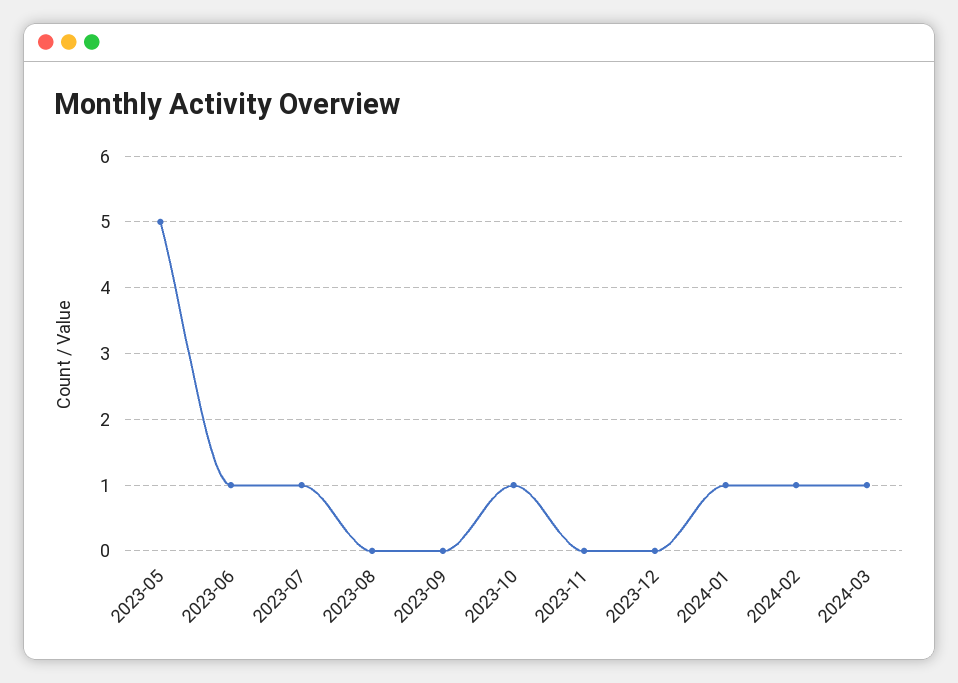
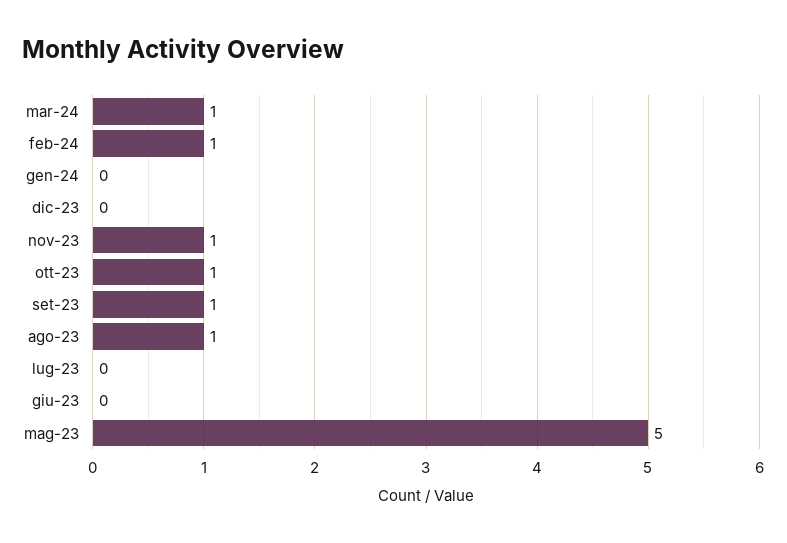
  {
    "2023-05": 5,
-   "2023-06": 1,
+   "2023-06": 0,
-   "2023-07": 1,
+   "2023-07": 0,
-   "2023-08": 0,
+   "2023-08": 1,
-   "2023-09": 0,
+   "2023-09": 1,
    "2023-10": 1,
-   "2023-11": 0,
+   "2023-11": 1,
    "2023-12": 0,
-   "2024-01": 1,
+   "2024-01": 0,
    "2024-02": 1,
    "2024-03": 1
  }

